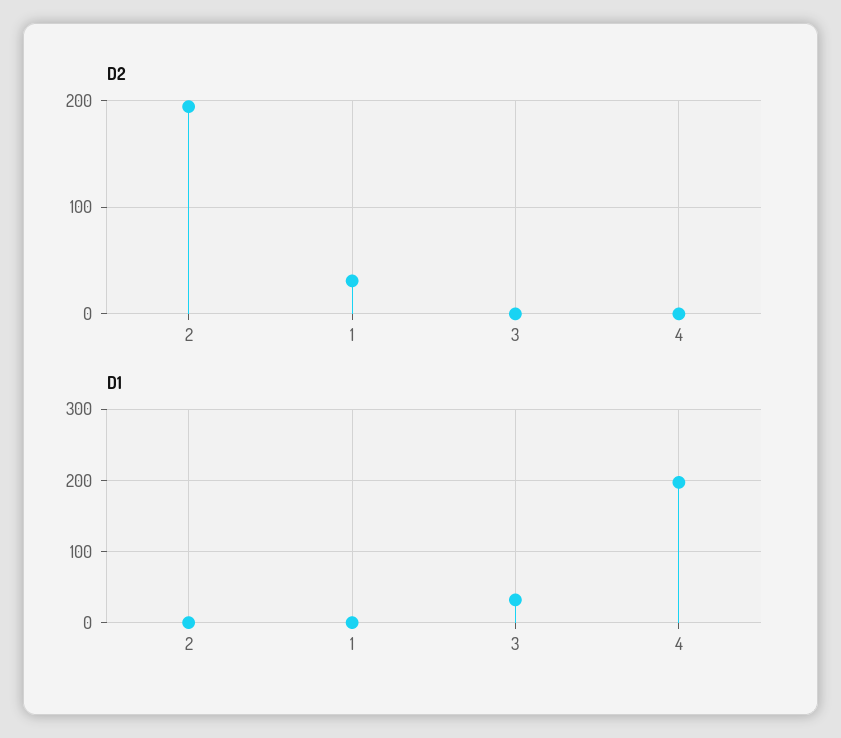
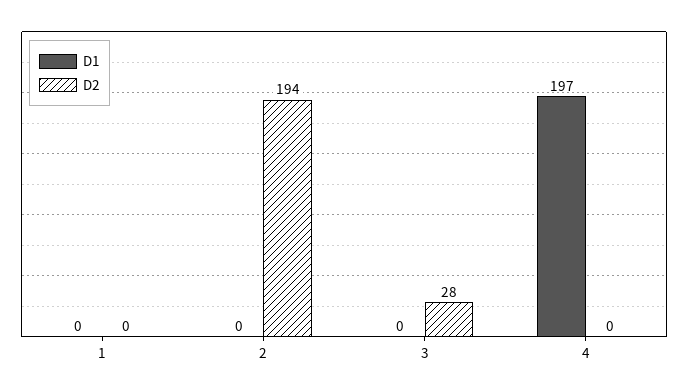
  {
    "D2": {
      "2": 194,
-     "1": 30,
+     "1": 0,
-     "3": 0,
+     "3": 28,
      "4": 0
    },
    "D1": {
      "2": 0,
      "1": 0,
-     "3": 30,
+     "3": 0,
      "4": 197
    }
  }

